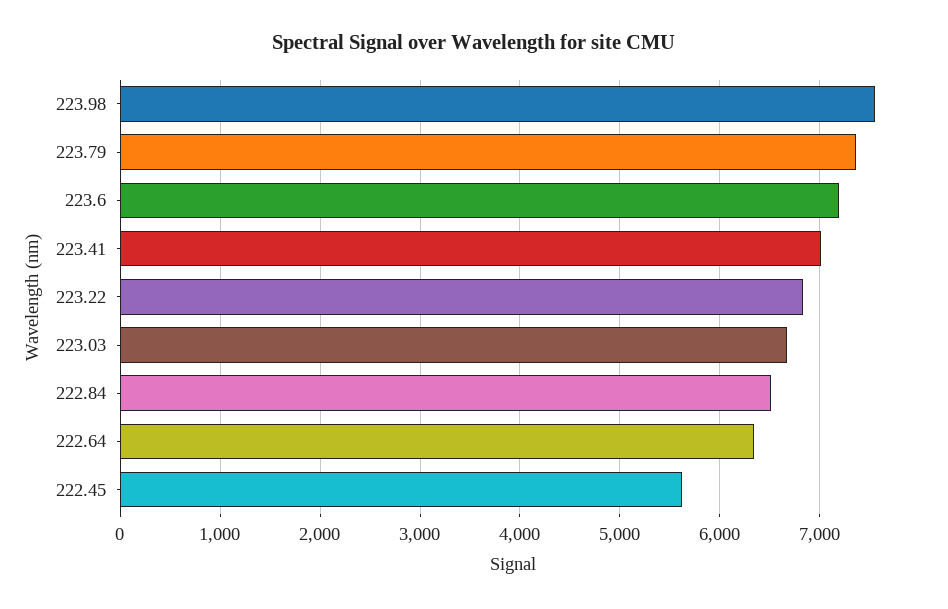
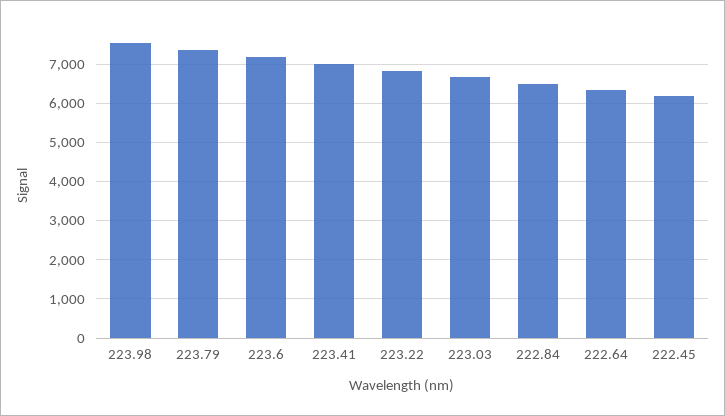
  {
    "223.98": 7600,
    "223.79": 7400,
    "223.6": 7200,
    "223.41": 7000,
    "223.22": 6800,
    "223.03": 6700,
    "222.84": 6500,
    "222.64": 6300,
-   "222.45": 5600
+   "222.45": 6200
  }

